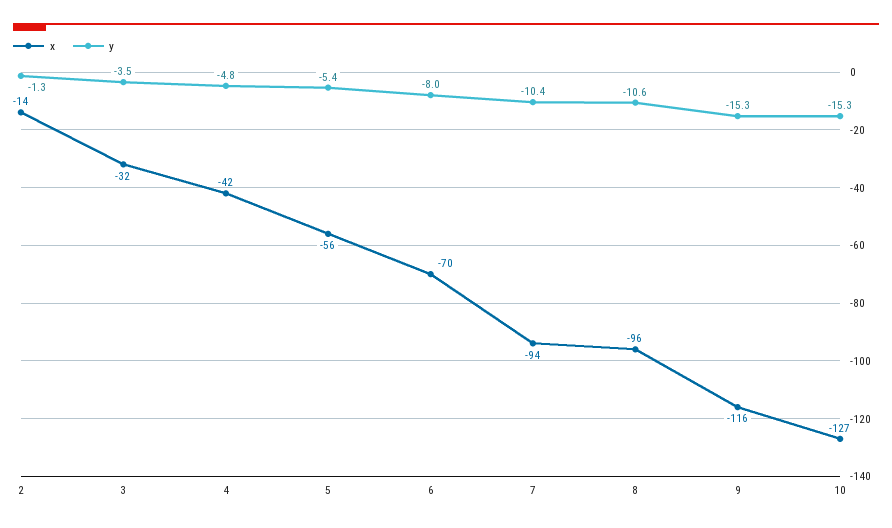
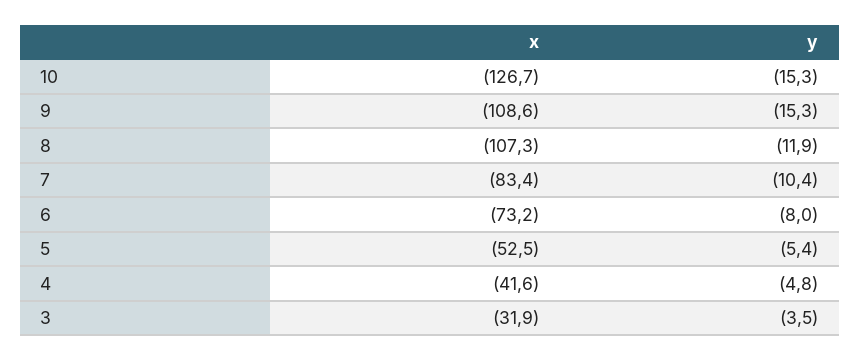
  {
    "x": {
-     "2": -14,
      "3": -31.9,
      "4": -41.6,
-     "5": -56,
+     "5": -52.5,
-     "6": -70,
+     "6": -73.2,
-     "7": -94,
+     "7": -83.4,
-     "8": -96,
+     "8": -107.3,
-     "9": -116,
+     "9": -108.6,
      "10": -126.7
    },
    "y": {
-     "2": -1.3,
      "3": -3.5,
      "4": -4.8,
      "5": -5.4,
      "6": -8,
      "7": -10.4,
-     "8": -10.6,
+     "8": -11.9,
      "9": -15.3,
      "10": -15.3
    }
  }

